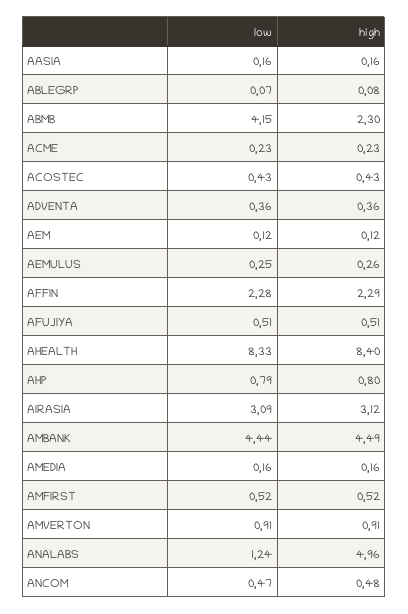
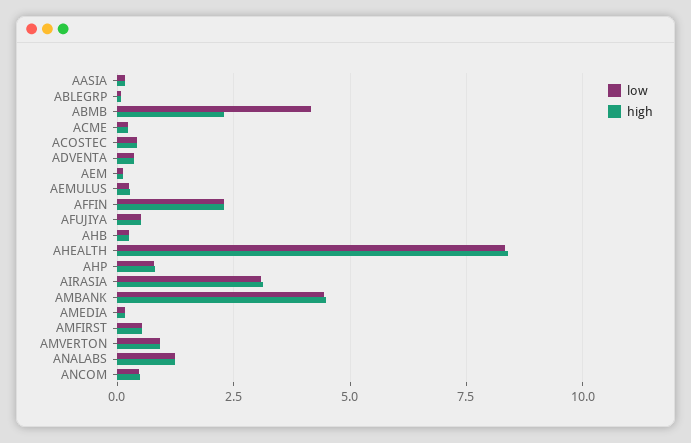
  {
    "low": {
      "AASIA": 0.16,
      "ABLEGRP": 0.07,
      "ABMB": 4.15,
      "ACME": 0.23,
      "ACOSTEC": 0.43,
      "ADVENTA": 0.36,
      "AEM": 0.12,
      "AEMULUS": 0.25,
      "AFFIN": 2.28,
      "AFUJIYA": 0.51,
      "AHEALTH": 8.33,
      "AHP": 0.79,
      "AIRASIA": 3.09,
      "AMBANK": 4.44,
      "AMEDIA": 0.16,
      "AMFIRST": 0.52,
      "AMVERTON": 0.91,
      "ANALABS": 1.24,
-     "ANCOM": 0.47
+     "ANCOM": 0.47,
+     "AHB": 0.25
    },
    "high": {
      "AASIA": 0.16,
      "ABLEGRP": 0.08,
      "ABMB": 2.3,
      "ACME": 0.23,
      "ACOSTEC": 0.43,
      "ADVENTA": 0.36,
      "AEM": 0.12,
      "AEMULUS": 0.26,
      "AFFIN": 2.29,
      "AFUJIYA": 0.51,
      "AHEALTH": 8.4,
      "AHP": 0.8,
      "AIRASIA": 3.12,
      "AMBANK": 4.49,
      "AMEDIA": 0.16,
      "AMFIRST": 0.52,
      "AMVERTON": 0.91,
-     "ANALABS": 4.96,
+     "ANALABS": 1.25,
-     "ANCOM": 0.48
+     "ANCOM": 0.48,
+     "AHB": 0.25
    }
  }

